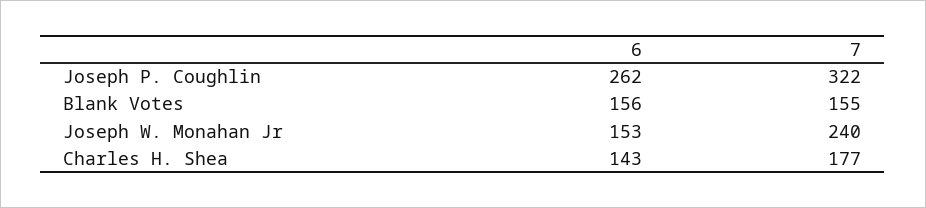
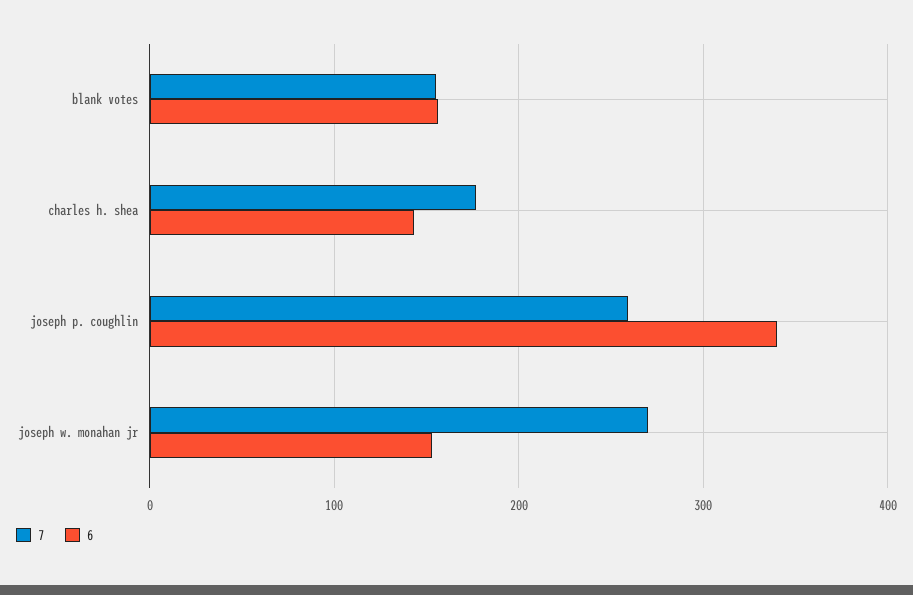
  {
    "6": {
-     "Joseph P. Coughlin": 262,
+     "Joseph P. Coughlin": 340,
      "Blank Votes": 156,
      "Joseph W. Monahan Jr": 153,
      "Charles H. Shea": 143
    },
    "7": {
-     "Joseph P. Coughlin": 322,
+     "Joseph P. Coughlin": 260,
      "Blank Votes": 155,
-     "Joseph W. Monahan Jr": 240,
+     "Joseph W. Monahan Jr": 270,
      "Charles H. Shea": 177
    }
  }

